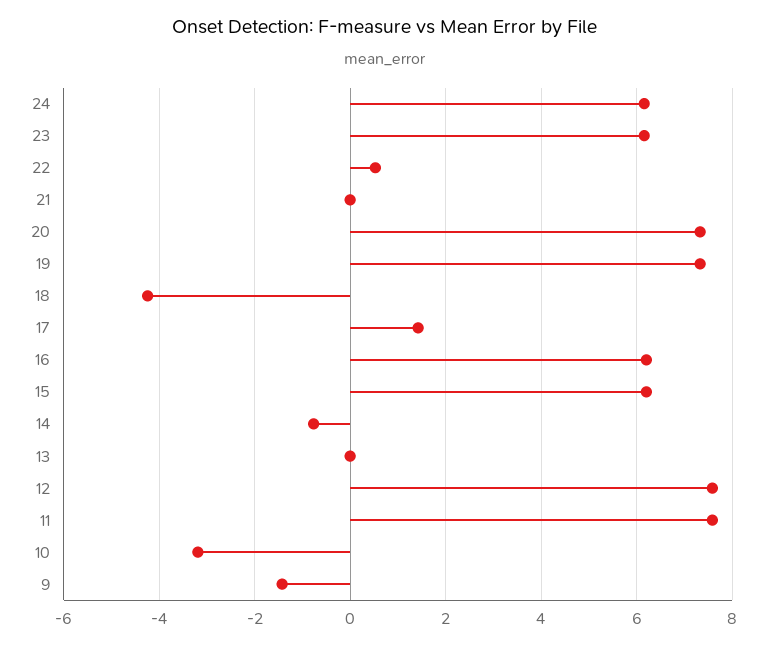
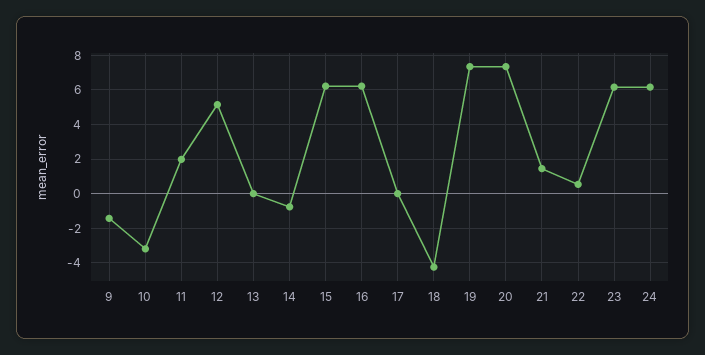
  {
    "24": 6.2,
    "23": 6.2,
    "22": 0.6,
-   "21": 0,
+   "21": 1.5,
    "20": 7.4,
    "19": 7.4,
    "18": -4.2,
-   "17": 1.4,
+   "17": 0,
    "16": 6.2,
    "15": 6.2,
    "14": -0.8,
    "13": 0,
-   "12": 7.6,
+   "12": 5,
-   "11": 7.6,
+   "11": 2,
    "10": -3.2,
    "9": -1.4
  }

